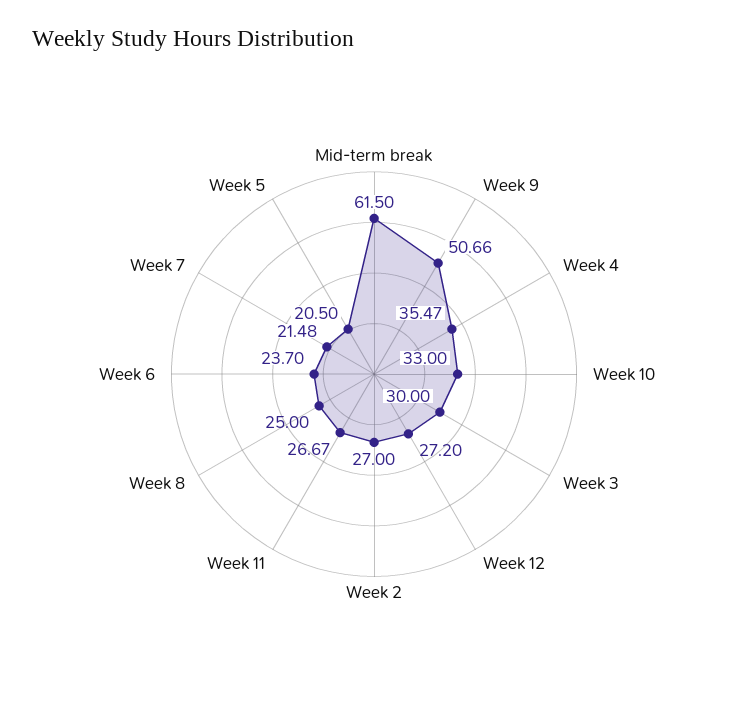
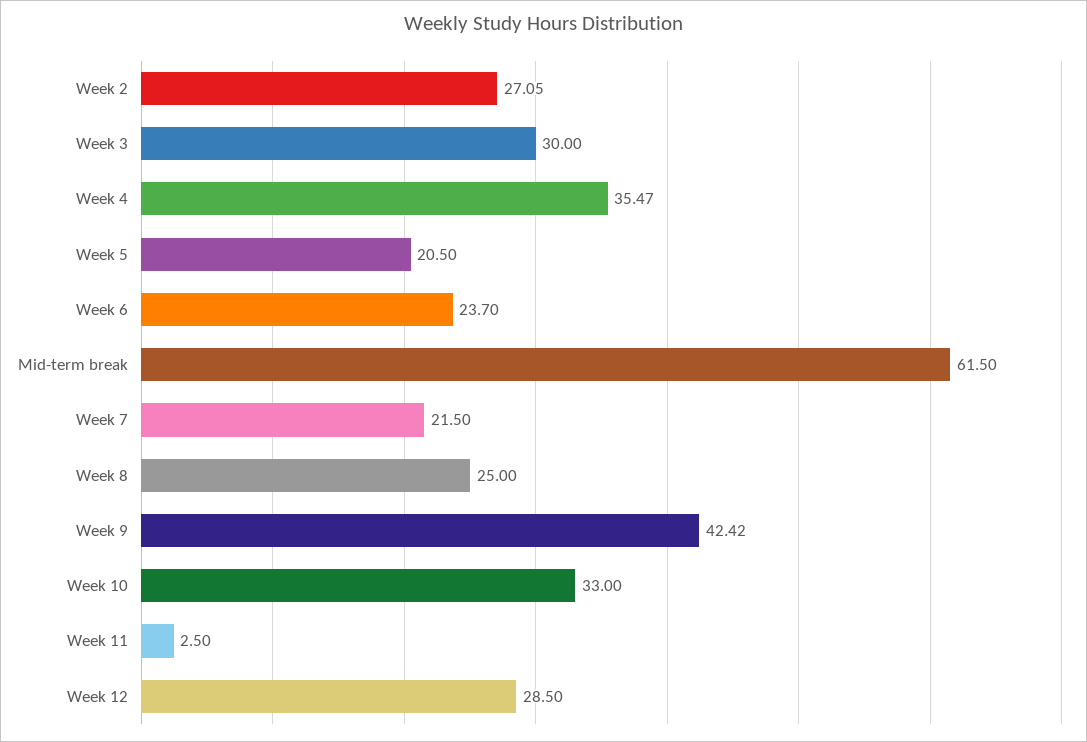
  {
    "Mid-term break": 61.5,
-   "Week 9": 50.66,
+   "Week 9": 42.42,
    "Week 4": 35.47,
    "Week 10": 33,
    "Week 3": 30,
-   "Week 12": 27.2,
+   "Week 12": 28.5,
-   "Week 2": 27,
+   "Week 2": 27.05,
-   "Week 11": 26.67,
+   "Week 11": 2.5,
    "Week 8": 25,
    "Week 6": 23.7,
-   "Week 7": 21.48,
+   "Week 7": 21.5,
    "Week 5": 20.5
  }

